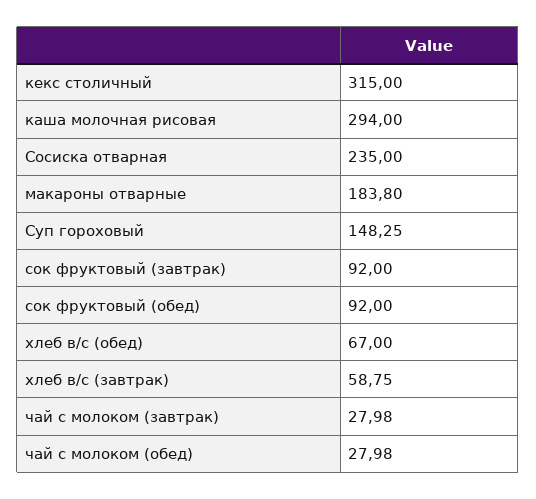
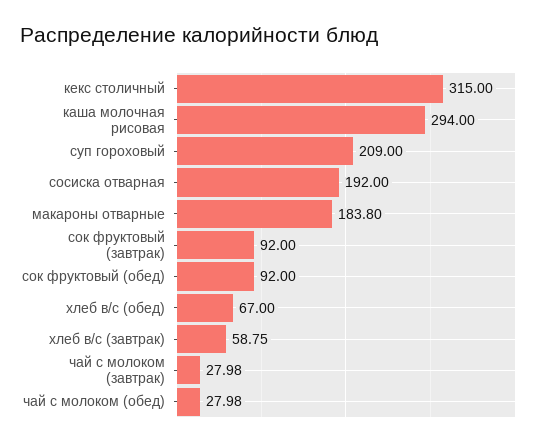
  {
    "кекс столичный": 315,
    "каша молочная рисовая": 294,
-   "Сосиска отварная": 235,
+   "Сосиска отварная": 192,
    "макароны отварные": 183.8,
-   "Суп гороховый": 148.25,
+   "Суп гороховый": 209,
    "сок фруктовый (завтрак)": 92,
    "сок фруктовый (обед)": 92,
    "хлеб в/с (обед)": 67,
    "хлеб в/с (завтрак)": 58.75,
    "чай с молоком (завтрак)": 27.98,
    "чай с молоком (обед)": 27.98
  }

